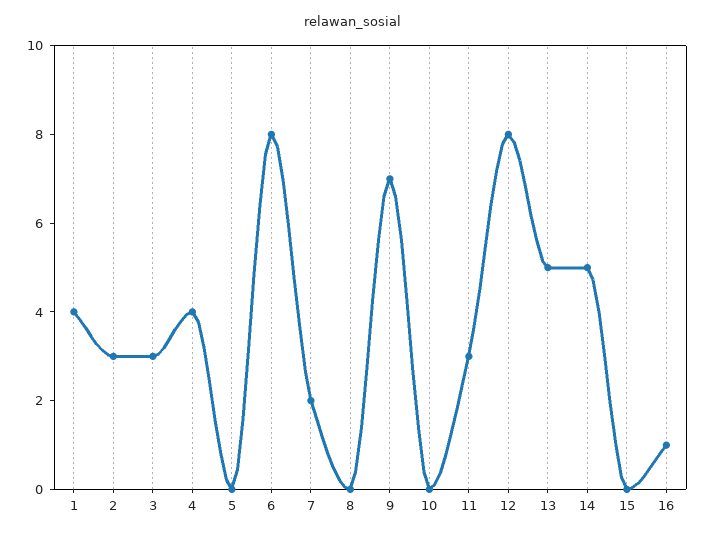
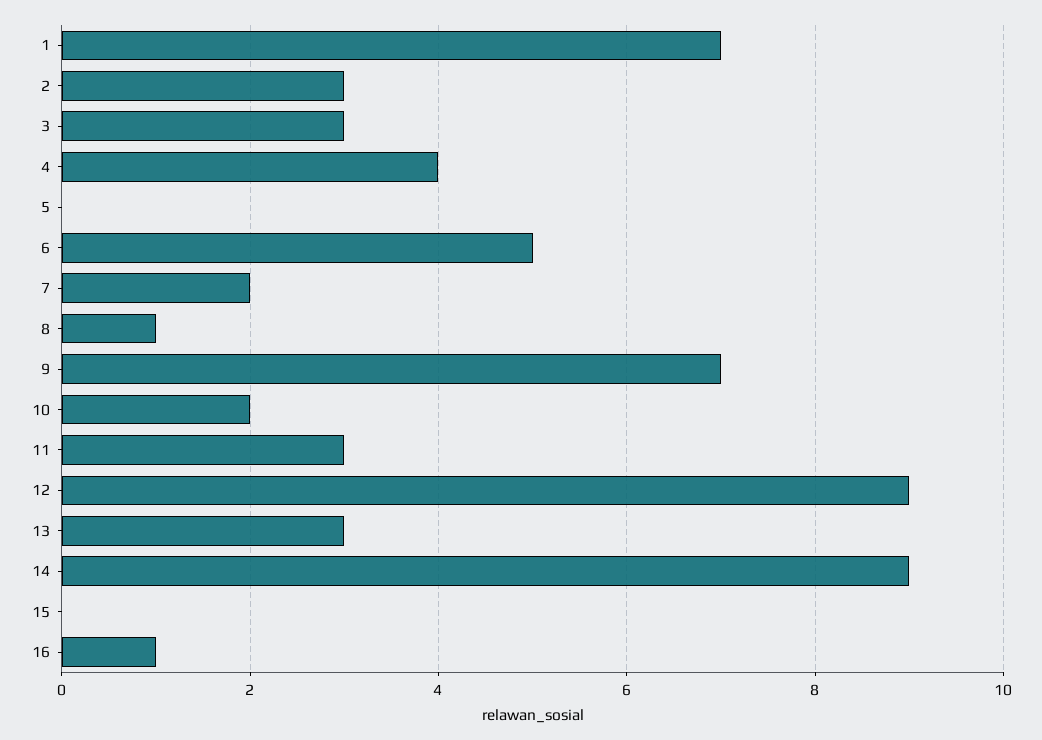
  {
-   "1": 4,
+   "1": 7,
    "2": 3,
    "3": 3,
    "4": 4,
    "5": 0,
-   "6": 8,
+   "6": 5,
    "7": 2,
-   "8": 0,
+   "8": 1,
    "9": 7,
-   "10": 0,
+   "10": 2,
    "11": 3,
-   "12": 8,
+   "12": 9,
-   "13": 5,
+   "13": 3,
-   "14": 5,
+   "14": 9,
    "15": 0,
    "16": 1
  }

